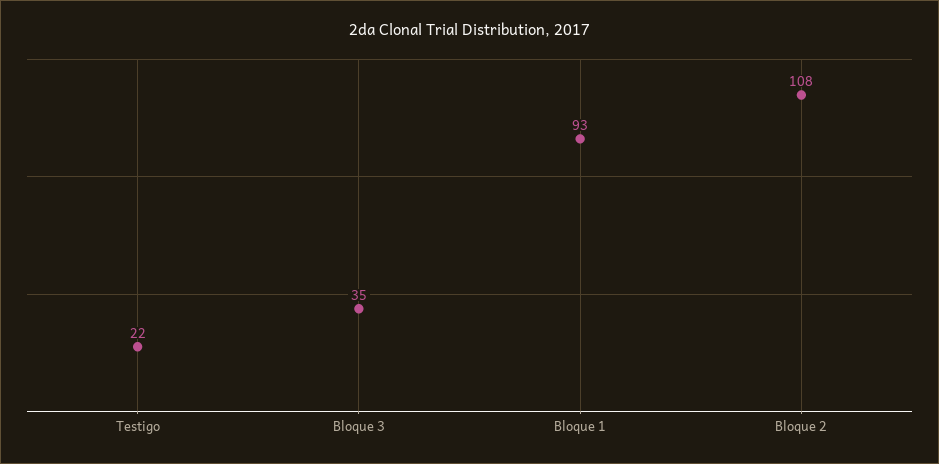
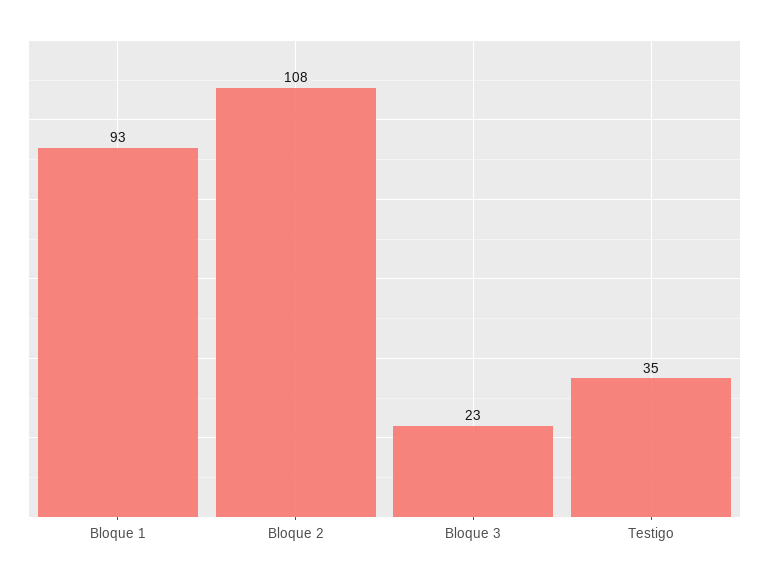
  {
-   "Testigo": 22,
+   "Testigo": 35,
-   "Bloque 3": 35,
+   "Bloque 3": 23,
    "Bloque 1": 93,
    "Bloque 2": 108
  }

